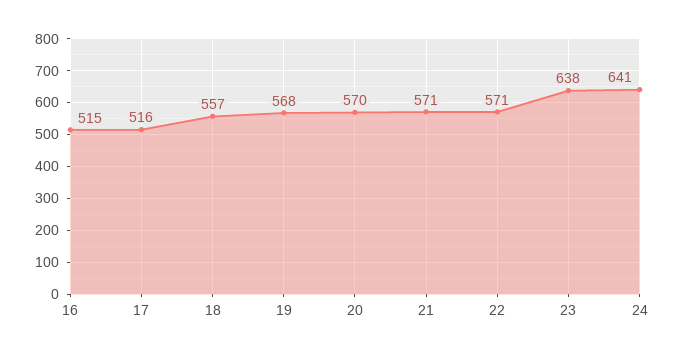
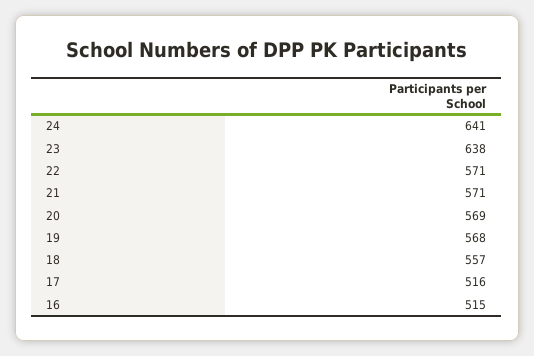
  {
    "16": 515,
    "17": 516,
    "18": 557,
    "19": 568,
-   "20": 570,
+   "20": 569,
    "21": 571,
    "22": 571,
    "23": 638,
    "24": 641
  }

